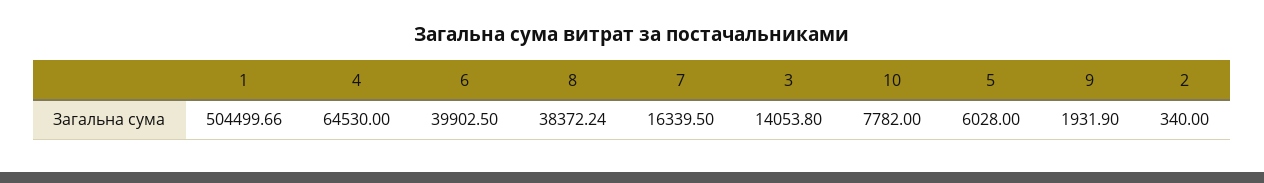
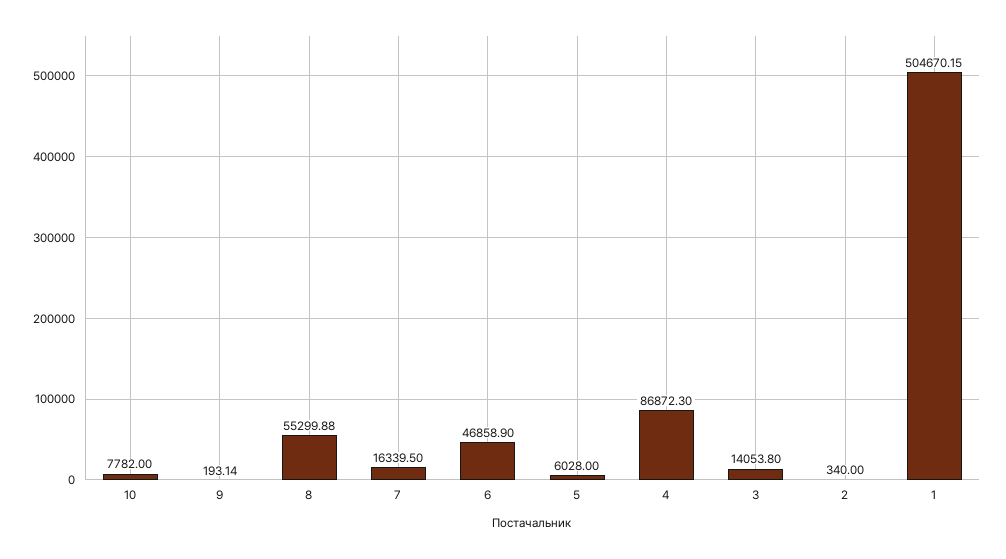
  {
-   "1": 504499.66,
+   "1": 504670.15,
-   "4": 64530,
+   "4": 86872.3,
-   "6": 39902.5,
+   "6": 46858.9,
-   "8": 38372.24,
+   "8": 55299.88,
    "7": 16339.5,
    "3": 14053.8,
    "10": 7782,
    "5": 6028,
-   "9": 1931.9,
+   "9": 193.14,
    "2": 340
  }

